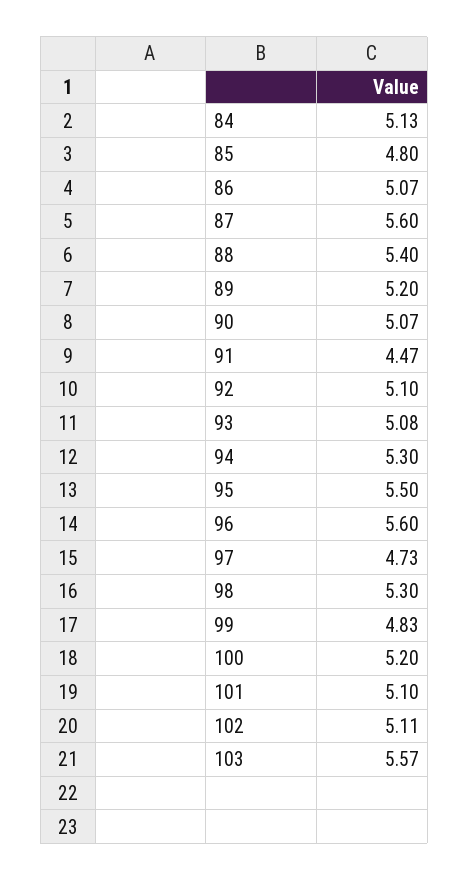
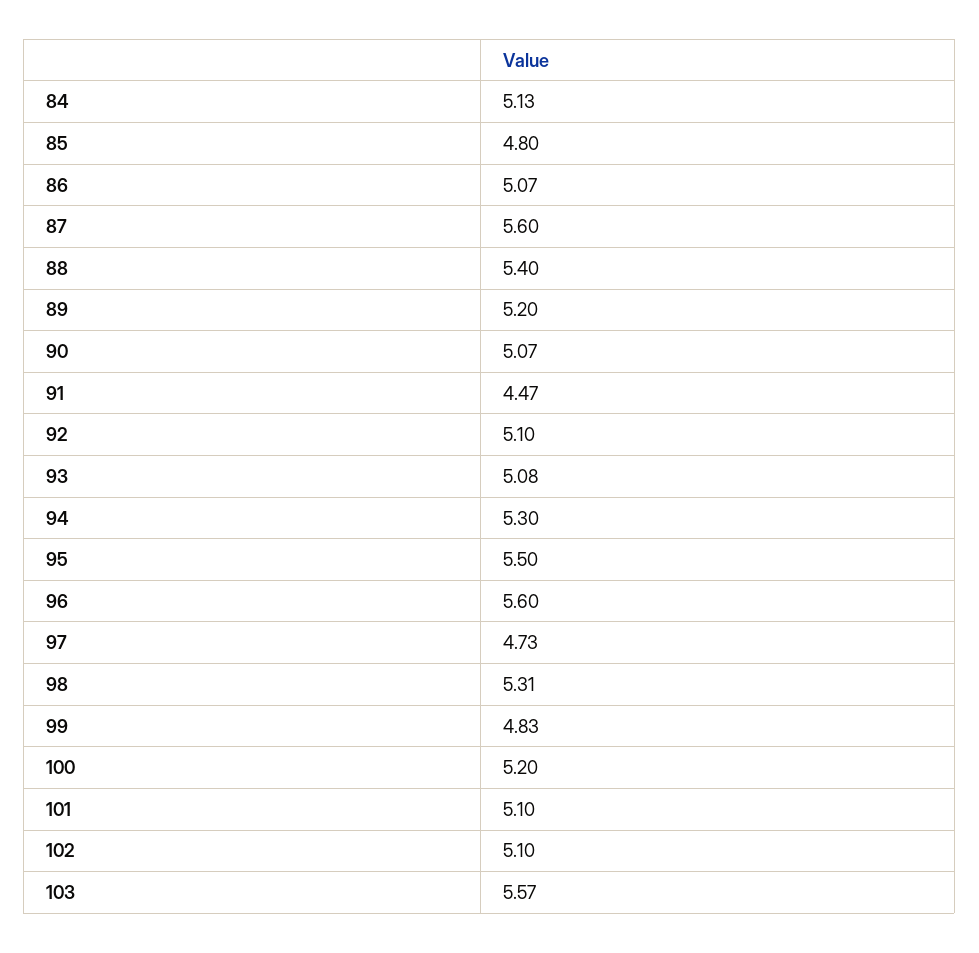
  {
    "84": 5.13,
    "85": 4.8,
    "86": 5.07,
    "87": 5.6,
    "88": 5.4,
    "89": 5.2,
    "90": 5.07,
    "91": 4.47,
    "92": 5.1,
    "93": 5.08,
    "94": 5.3,
    "95": 5.5,
    "96": 5.6,
    "97": 4.73,
-   "98": 5.3,
+   "98": 5.31,
    "99": 4.83,
    "100": 5.2,
    "101": 5.1,
-   "102": 5.11,
+   "102": 5.1,
    "103": 5.57
  }

